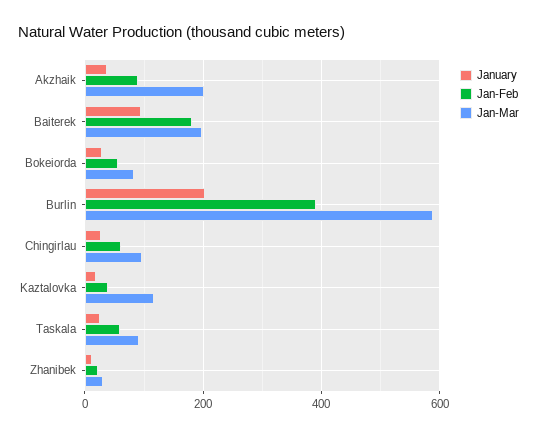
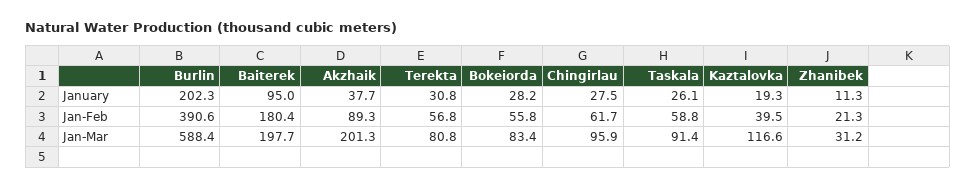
  {
    "January": {
      "Akzhaik": 37.7,
      "Baiterek": 95,
      "Bokeiorda": 28.2,
      "Burlin": 202.3,
      "Chingirlau": 27.5,
      "Kaztalovka": 19.3,
      "Taskala": 26.1,
-     "Zhanibek": 11.3
+     "Zhanibek": 11.3,
+     "Terekta": 30.8
    },
    "Jan-Feb": {
      "Akzhaik": 89.3,
      "Baiterek": 180.4,
      "Bokeiorda": 55.8,
      "Burlin": 390.6,
      "Chingirlau": 61.7,
      "Kaztalovka": 39.5,
      "Taskala": 58.8,
-     "Zhanibek": 21.3
+     "Zhanibek": 21.3,
+     "Terekta": 56.8
    },
    "Jan-Mar": {
      "Akzhaik": 201.3,
      "Baiterek": 197.7,
      "Bokeiorda": 83.4,
      "Burlin": 588.4,
      "Chingirlau": 95.9,
      "Kaztalovka": 116.6,
      "Taskala": 91.4,
-     "Zhanibek": 31.2
+     "Zhanibek": 31.2,
+     "Terekta": 80.8
    }
  }

